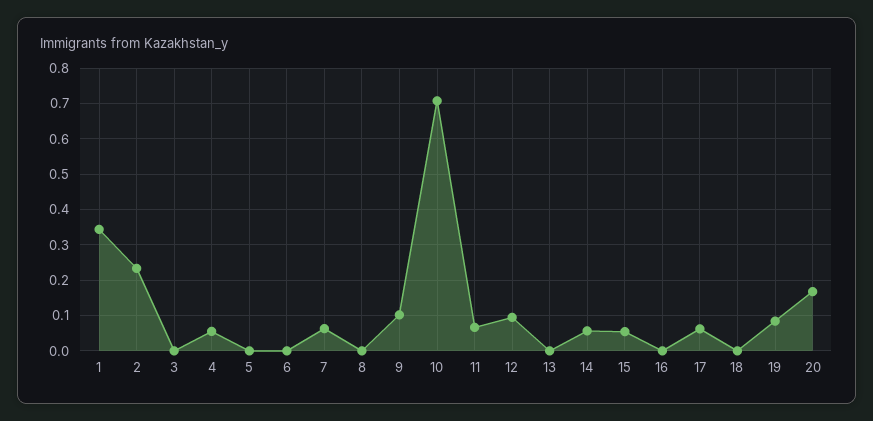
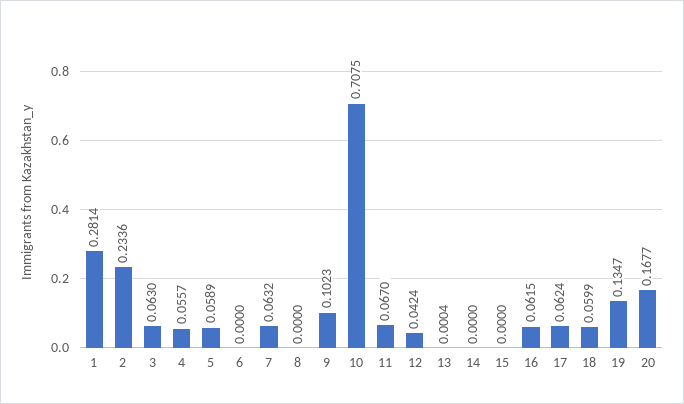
  {
-   "1": 0.34,
+   "1": 0.2814,
    "2": 0.2336,
-   "3": 0,
+   "3": 0.063,
    "4": 0.0557,
-   "5": 0,
+   "5": 0.0589,
    "6": 0,
    "7": 0.0632,
    "8": 0,
    "9": 0.1023,
    "10": 0.7075,
    "11": 0.067,
-   "12": 0.1,
+   "12": 0.0424,
    "13": 0.0004,
-   "14": 0.06,
+   "14": 0,
-   "15": 0.06,
+   "15": 0,
-   "16": 0,
+   "16": 0.0615,
    "17": 0.0624,
-   "18": 0,
+   "18": 0.0599,
-   "19": 0.08,
+   "19": 0.1347,
    "20": 0.1677
  }

